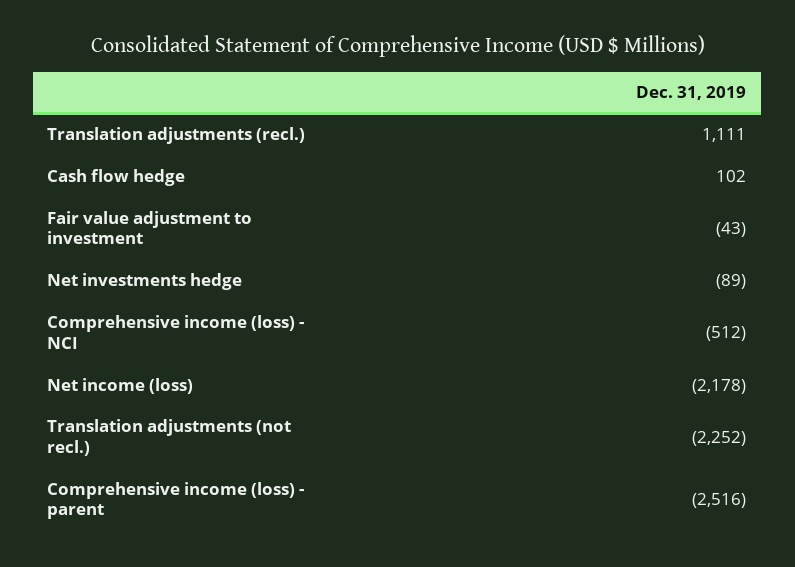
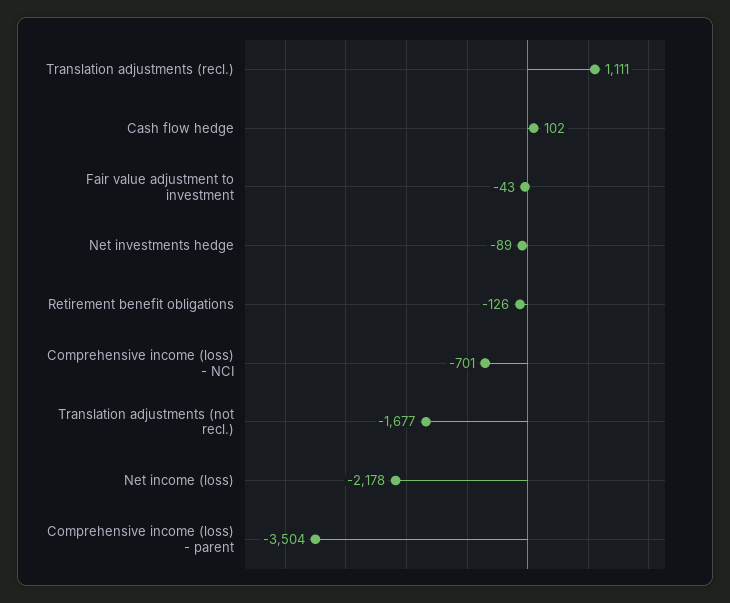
  {
    "Translation adjustments (recl.)": 1111,
    "Cash flow hedge": 102,
    "Fair value adjustment to investment": -43,
    "Net investments hedge": -89,
-   "Comprehensive income (loss) - NCI": -512,
+   "Comprehensive income (loss) - NCI": -701,
    "Net income (loss)": -2178,
-   "Translation adjustments (not recl.)": -2252,
+   "Translation adjustments (not recl.)": -1677,
-   "Comprehensive income (loss) - parent": -2516
+   "Comprehensive income (loss) - parent": -3504,
+   "Retirement benefit obligations": -126
  }

